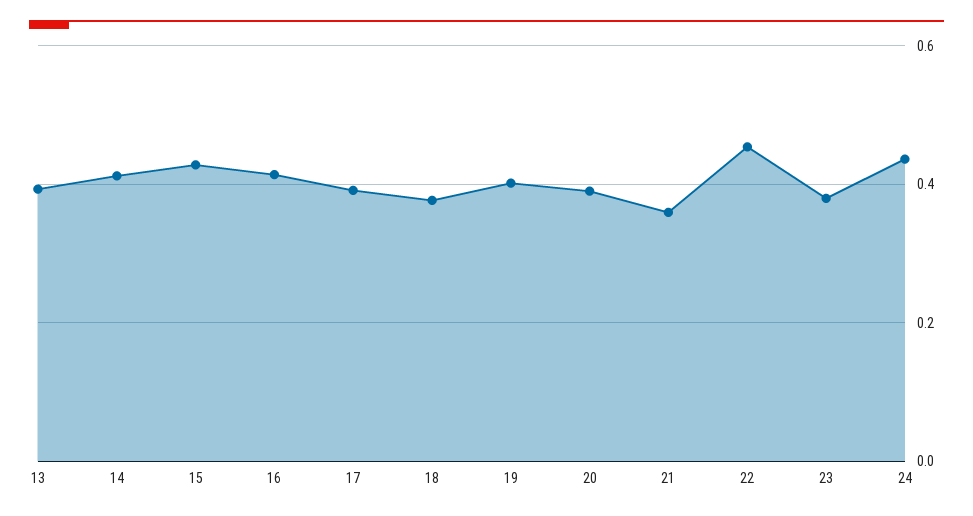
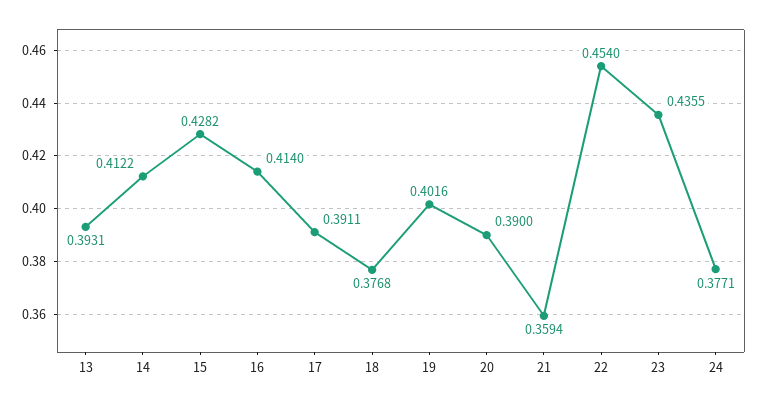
  {
    "13": 0.3931,
    "14": 0.4122,
    "15": 0.4282,
    "16": 0.414,
    "17": 0.3911,
    "18": 0.3768,
    "19": 0.4016,
    "20": 0.39,
    "21": 0.3594,
    "22": 0.454,
-   "23": 0.38,
+   "23": 0.4355,
-   "24": 0.44
+   "24": 0.3771
  }

